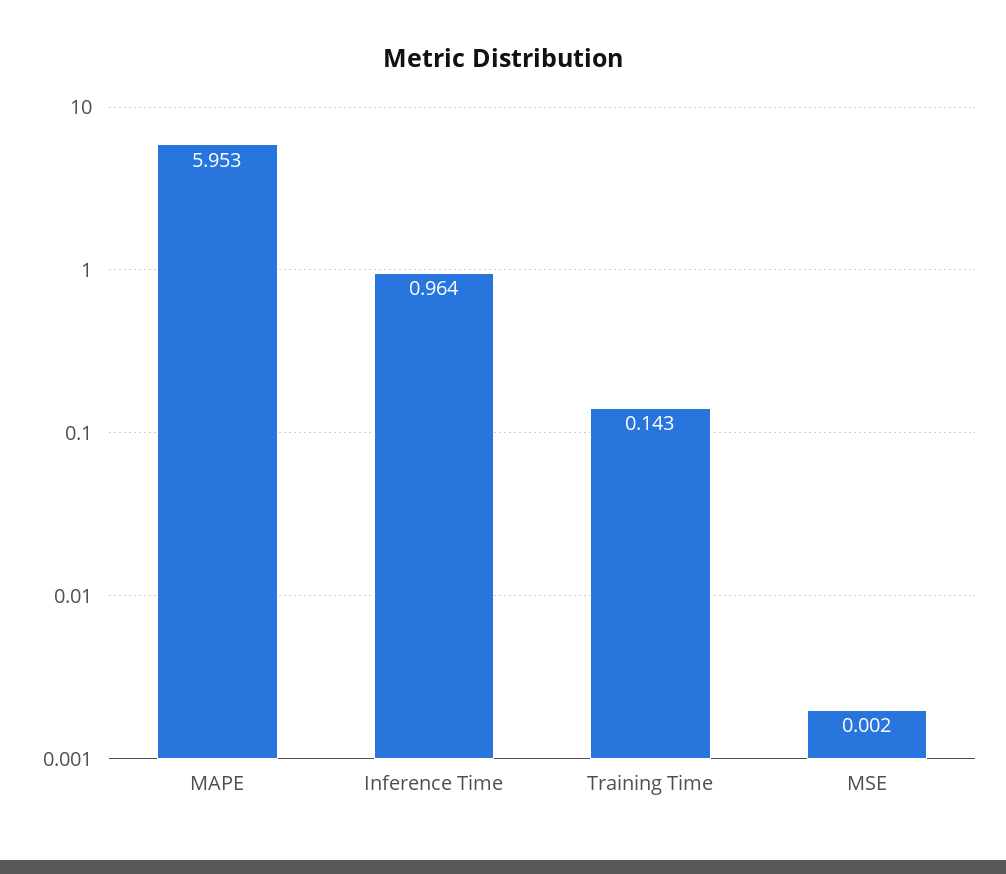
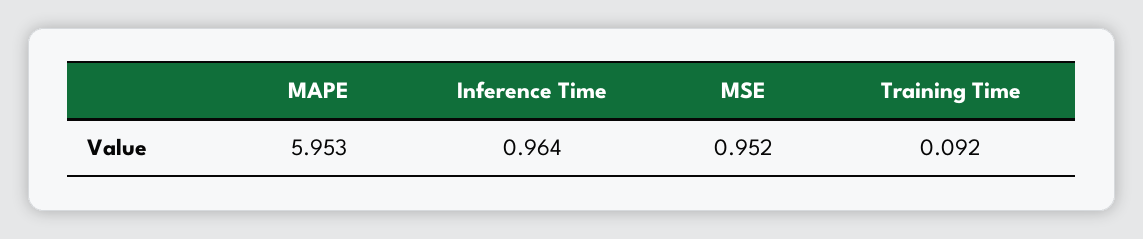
  {
    "MAPE": 5.953,
    "Inference Time": 0.964,
-   "Training Time": 0.143,
+   "Training Time": 0.092,
-   "MSE": 0.002
+   "MSE": 0.952
  }

